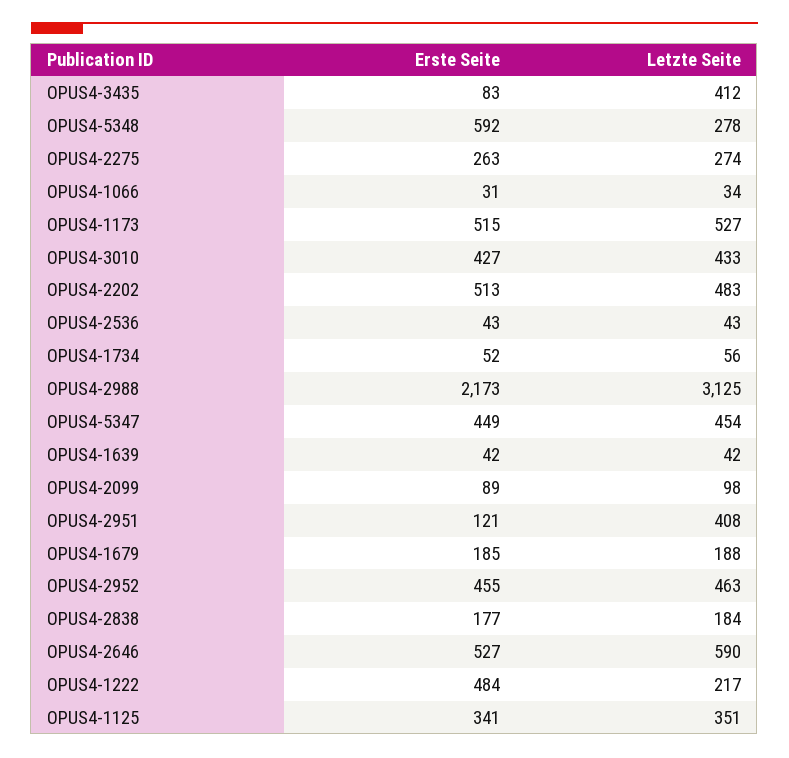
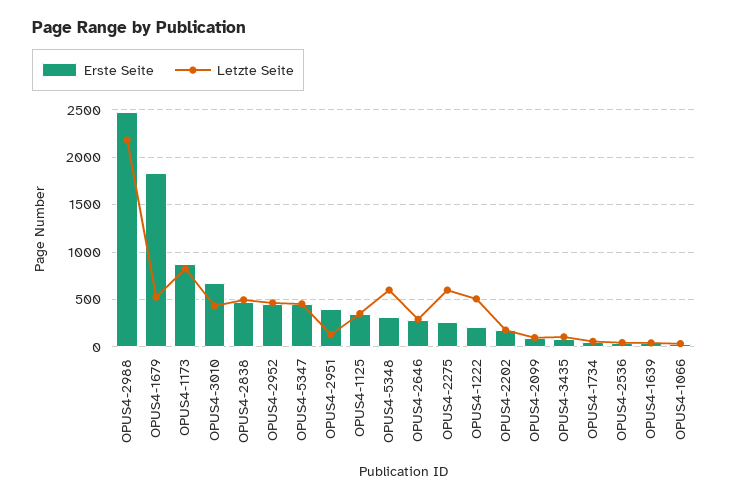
  {
    "Erste Seite": {
      "OPUS4-3435": 83,
-     "OPUS4-5348": 592,
+     "OPUS4-5348": 300,
      "OPUS4-2275": 263,
      "OPUS4-1066": 31,
-     "OPUS4-1173": 515,
+     "OPUS4-1173": 900,
-     "OPUS4-3010": 427,
+     "OPUS4-3010": 700,
-     "OPUS4-2202": 513,
+     "OPUS4-2202": 200,
      "OPUS4-2536": 43,
      "OPUS4-1734": 52,
-     "OPUS4-2988": 2173,
+     "OPUS4-2988": 2500,
      "OPUS4-5347": 449,
      "OPUS4-1639": 42,
      "OPUS4-2099": 89,
-     "OPUS4-2951": 121,
+     "OPUS4-2951": 400,
-     "OPUS4-1679": 185,
+     "OPUS4-1679": 1800,
      "OPUS4-2952": 455,
-     "OPUS4-2838": 177,
+     "OPUS4-2838": 500,
-     "OPUS4-2646": 527,
+     "OPUS4-2646": 300,
-     "OPUS4-1222": 484,
+     "OPUS4-1222": 200,
      "OPUS4-1125": 341
    },
    "Letzte Seite": {
-     "OPUS4-3435": 412,
+     "OPUS4-3435": 100,
-     "OPUS4-5348": 278,
+     "OPUS4-5348": 600,
-     "OPUS4-2275": 274,
+     "OPUS4-2275": 600,
      "OPUS4-1066": 34,
-     "OPUS4-1173": 527,
+     "OPUS4-1173": 800,
      "OPUS4-3010": 433,
-     "OPUS4-2202": 483,
+     "OPUS4-2202": 200,
      "OPUS4-2536": 43,
      "OPUS4-1734": 56,
-     "OPUS4-2988": 3125,
+     "OPUS4-2988": 2200,
      "OPUS4-5347": 454,
      "OPUS4-1639": 42,
      "OPUS4-2099": 98,
-     "OPUS4-2951": 408,
+     "OPUS4-2951": 100,
-     "OPUS4-1679": 188,
+     "OPUS4-1679": 500,
      "OPUS4-2952": 463,
-     "OPUS4-2838": 184,
+     "OPUS4-2838": 500,
-     "OPUS4-2646": 590,
+     "OPUS4-2646": 300,
-     "OPUS4-1222": 217,
+     "OPUS4-1222": 500,
      "OPUS4-1125": 351
    }
  }

